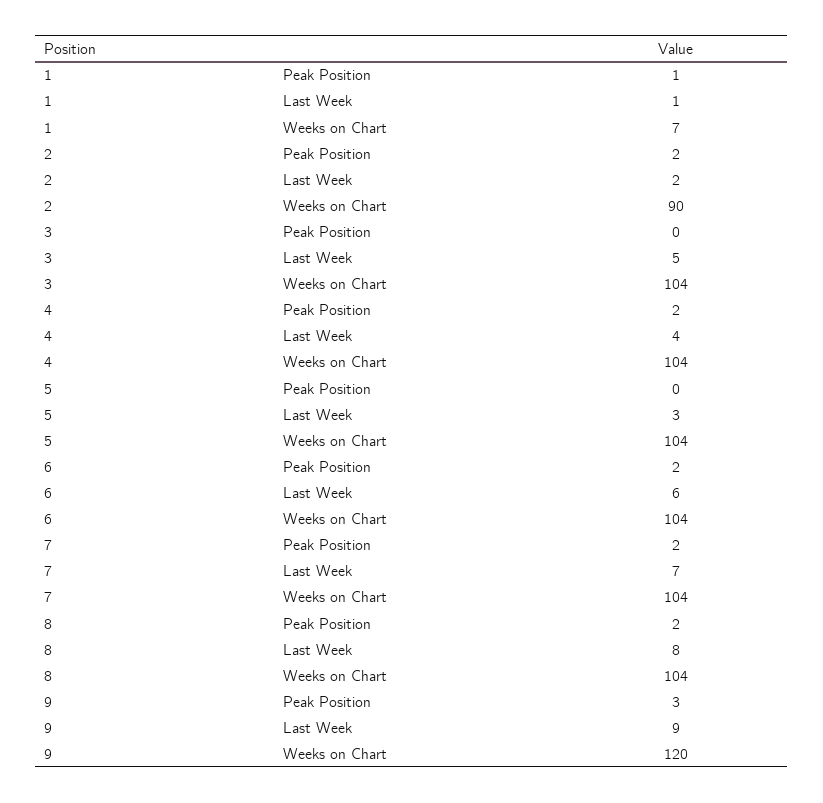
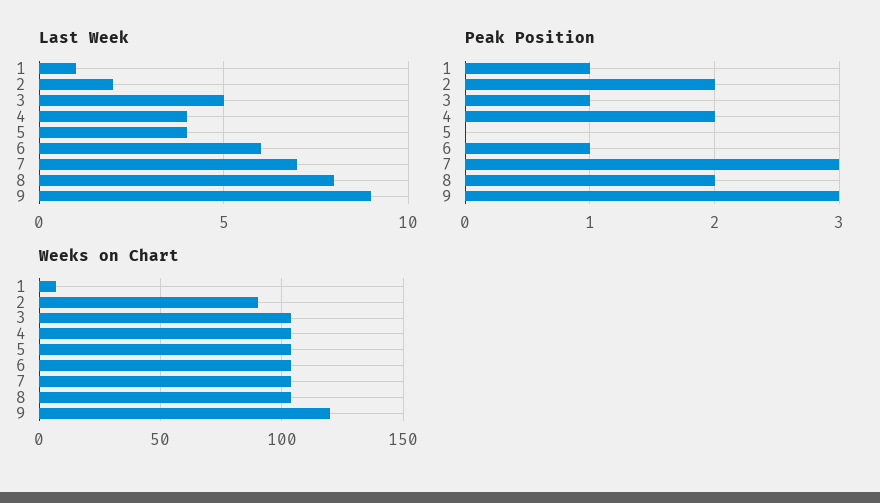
  {
    "Peak Position": {
      "1": 1,
      "2": 2,
-     "3": 0,
+     "3": 1,
      "4": 2,
      "5": 0,
-     "6": 2,
+     "6": 1,
-     "7": 2,
+     "7": 3,
      "8": 2,
      "9": 3
    },
    "Last Week": {
      "1": 1,
      "2": 2,
      "3": 5,
      "4": 4,
-     "5": 3,
+     "5": 4,
      "6": 6,
      "7": 7,
      "8": 8,
      "9": 9
    },
    "Weeks on Chart": {
      "1": 7,
      "2": 90,
      "3": 104,
      "4": 104,
      "5": 104,
      "6": 104,
      "7": 104,
      "8": 104,
      "9": 120
    }
  }

